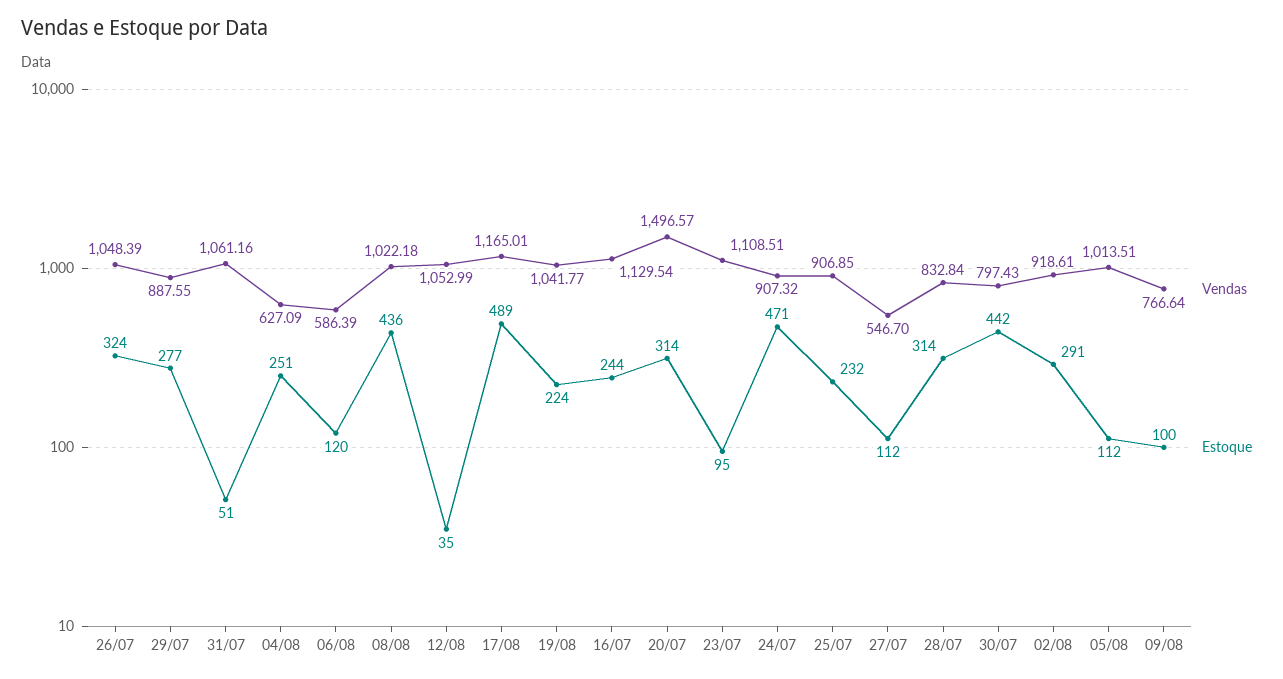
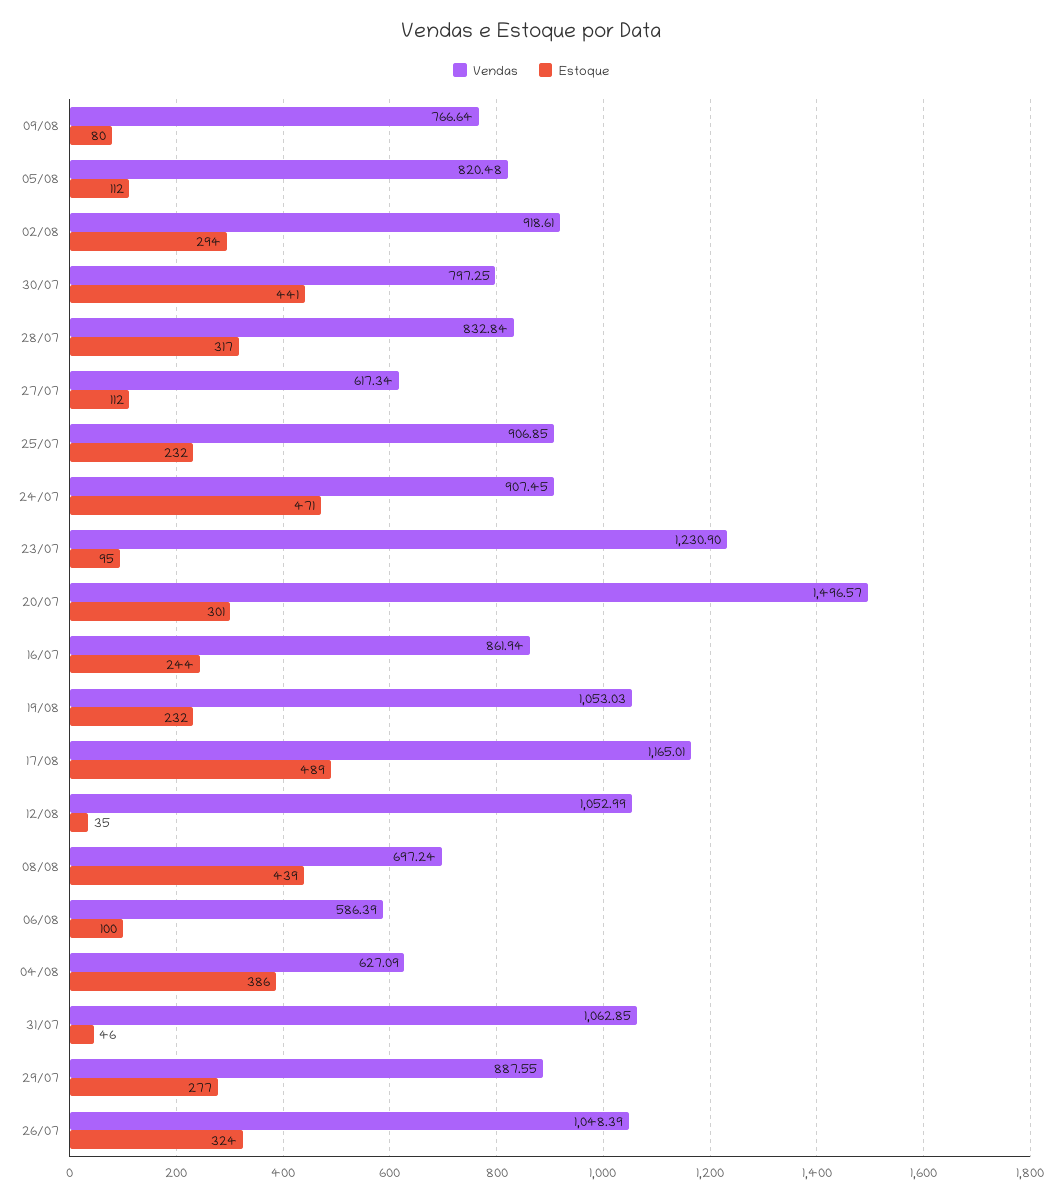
  {
    "Vendas": {
      "26/07": 1048.39,
      "29/07": 887.55,
-     "31/07": 1061.16,
+     "31/07": 1062.85,
      "04/08": 627.09,
      "06/08": 586.39,
-     "08/08": 1022.18,
+     "08/08": 697.24,
      "12/08": 1052.99,
      "17/08": 1165.01,
-     "19/08": 1041.77,
+     "19/08": 1053.03,
-     "16/07": 1129.54,
+     "16/07": 861.94,
      "20/07": 1496.57,
-     "23/07": 1108.51,
+     "23/07": 1230.9,
-     "24/07": 907.32,
+     "24/07": 907.45,
      "25/07": 906.85,
-     "27/07": 546.7,
+     "27/07": 617.34,
      "28/07": 832.84,
-     "30/07": 797.43,
+     "30/07": 797.25,
      "02/08": 918.61,
-     "05/08": 1013.51,
+     "05/08": 820.48,
      "09/08": 766.64
    },
    "Estoque": {
      "26/07": 324,
      "29/07": 277,
-     "31/07": 51,
+     "31/07": 46,
-     "04/08": 251,
+     "04/08": 386,
-     "06/08": 120,
+     "06/08": 100,
-     "08/08": 436,
+     "08/08": 439,
      "12/08": 35,
      "17/08": 489,
-     "19/08": 224,
+     "19/08": 232,
      "16/07": 244,
-     "20/07": 314,
+     "20/07": 301,
      "23/07": 95,
      "24/07": 471,
      "25/07": 232,
      "27/07": 112,
-     "28/07": 314,
+     "28/07": 317,
-     "30/07": 442,
+     "30/07": 441,
-     "02/08": 291,
+     "02/08": 294,
      "05/08": 112,
-     "09/08": 100
+     "09/08": 80
    }
  }

